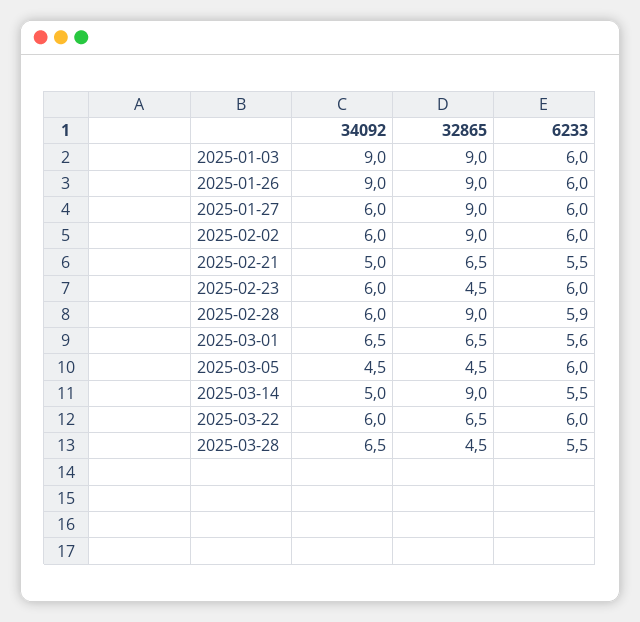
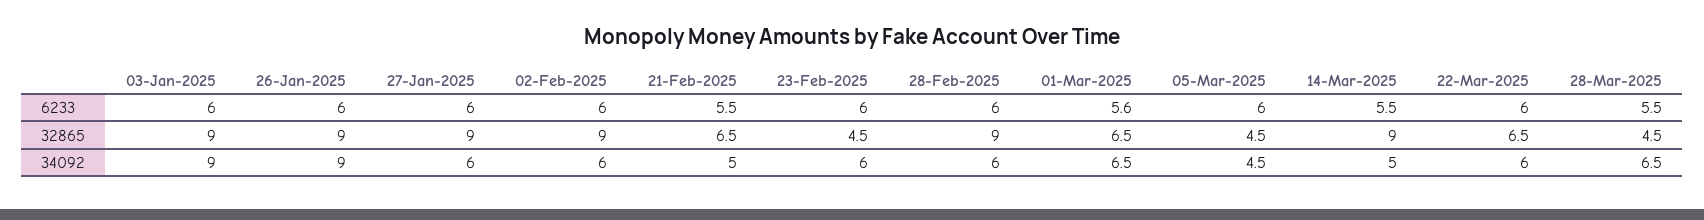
  {
    "34092": {
      "2025-01-03": 9,
      "2025-01-26": 9,
      "2025-01-27": 6,
      "2025-02-02": 6,
      "2025-02-21": 5,
      "2025-02-23": 6,
      "2025-02-28": 6,
      "2025-03-01": 6.5,
      "2025-03-05": 4.5,
      "2025-03-14": 5,
      "2025-03-22": 6,
      "2025-03-28": 6.5
    },
    "32865": {
      "2025-01-03": 9,
      "2025-01-26": 9,
      "2025-01-27": 9,
      "2025-02-02": 9,
      "2025-02-21": 6.5,
      "2025-02-23": 4.5,
      "2025-02-28": 9,
      "2025-03-01": 6.5,
      "2025-03-05": 4.5,
      "2025-03-14": 9,
      "2025-03-22": 6.5,
      "2025-03-28": 4.5
    },
    "6233": {
      "2025-01-03": 6,
      "2025-01-26": 6,
      "2025-01-27": 6,
      "2025-02-02": 6,
      "2025-02-21": 5.5,
      "2025-02-23": 6,
-     "2025-02-28": 5.9,
+     "2025-02-28": 6,
      "2025-03-01": 5.6,
      "2025-03-05": 6,
      "2025-03-14": 5.5,
      "2025-03-22": 6,
      "2025-03-28": 5.5
    }
  }

